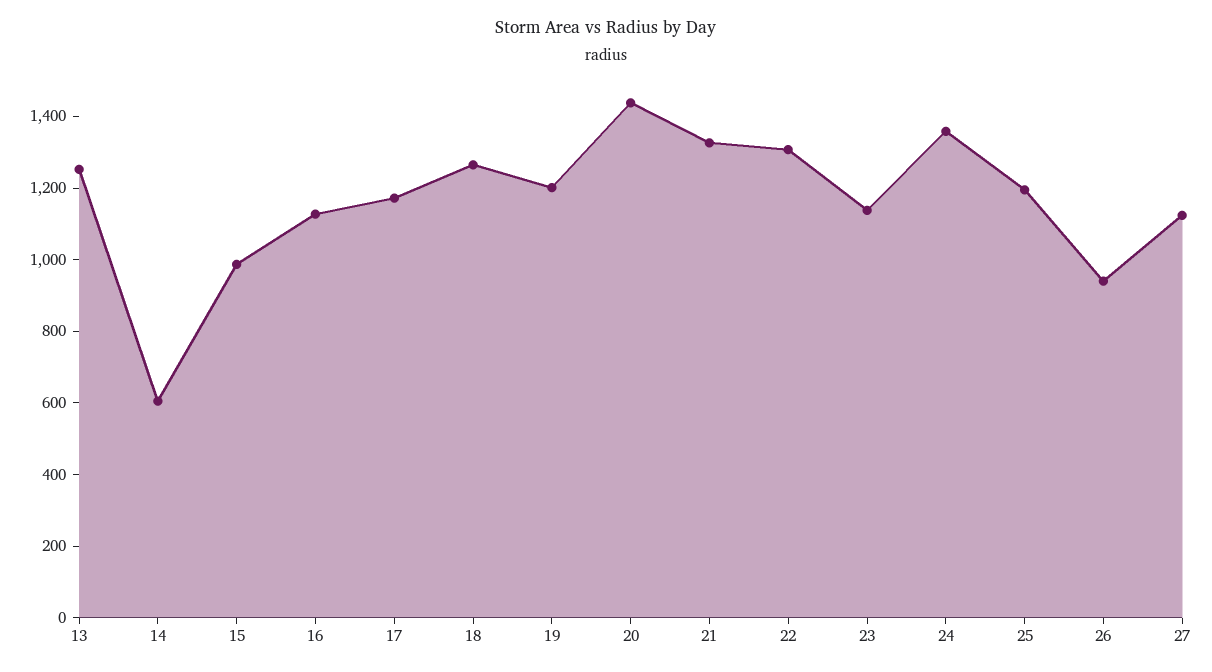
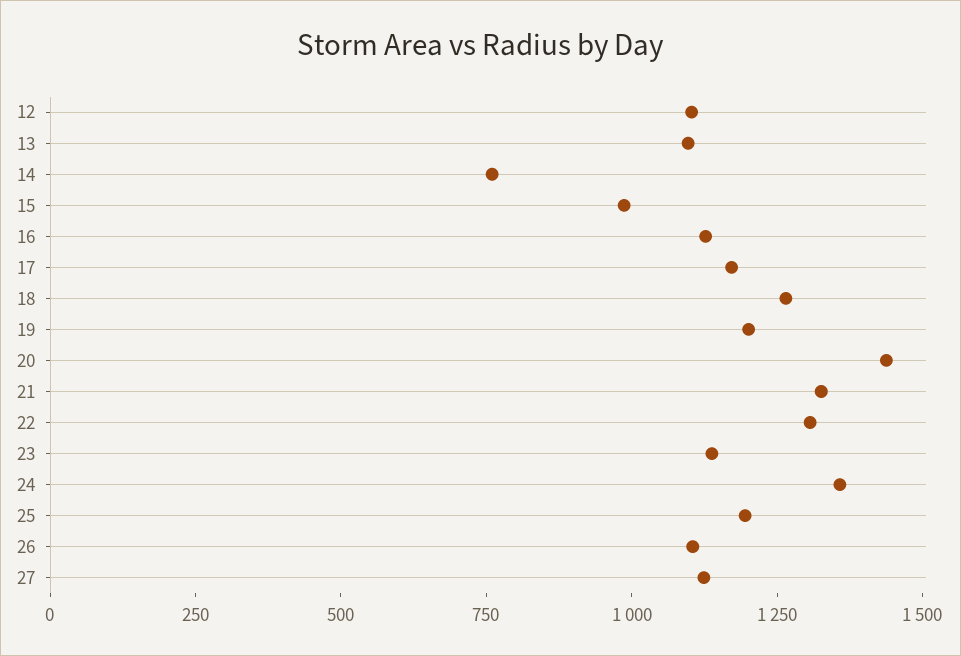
  {
-   "13": 1250,
+   "13": 1100,
-   "14": 600,
+   "14": 750,
    "15": 1000,
    "16": 1150,
    "17": 1150,
    "18": 1250,
    "19": 1200,
    "20": 1450,
    "21": 1350,
    "22": 1300,
    "23": 1150,
    "24": 1350,
    "25": 1200,
-   "26": 950,
+   "26": 1100,
-   "27": 1100
+   "27": 1100,
+   "12": 1100
  }

